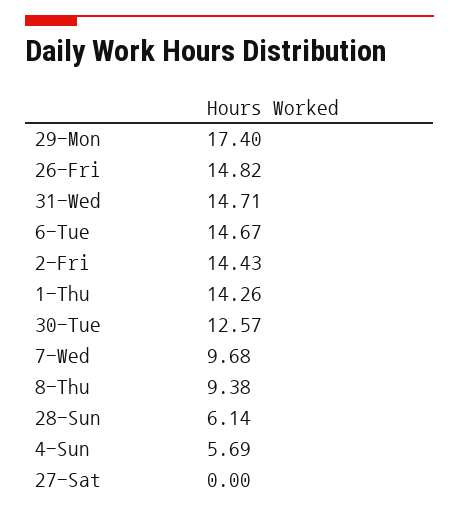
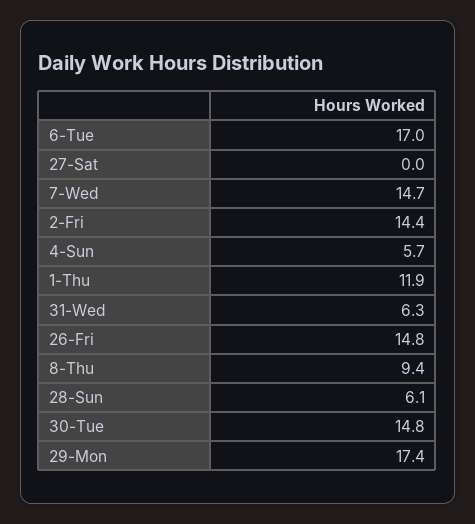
  {
    "29-Mon": 17.4,
    "26-Fri": 14.82,
-   "31-Wed": 14.71,
+   "31-Wed": 6.3,
-   "6-Tue": 14.67,
+   "6-Tue": 17,
    "2-Fri": 14.43,
-   "1-Thu": 14.26,
+   "1-Thu": 11.9,
-   "30-Tue": 12.57,
+   "30-Tue": 14.8,
-   "7-Wed": 9.68,
+   "7-Wed": 14.7,
    "8-Thu": 9.38,
    "28-Sun": 6.14,
    "4-Sun": 5.69,
    "27-Sat": 0
  }

